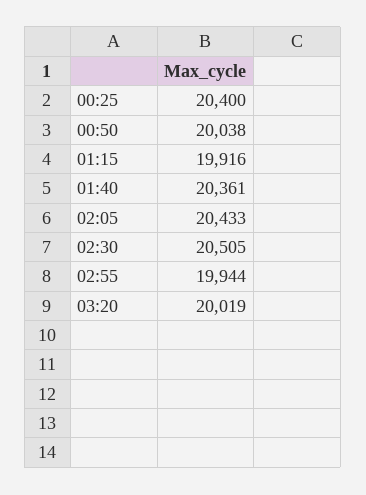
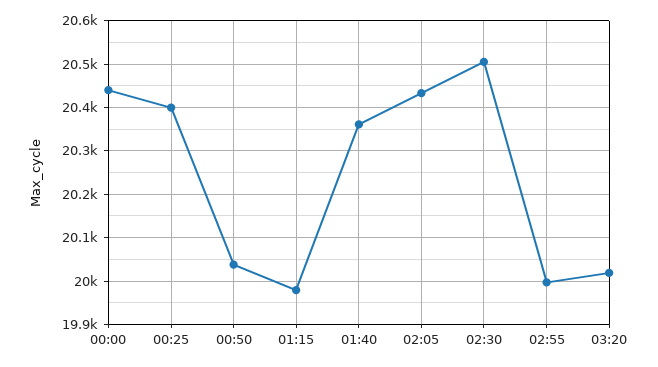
  {
    "00:25": 20400,
    "00:50": 20038,
-   "01:15": 19916,
+   "01:15": 19980,
    "01:40": 20361,
    "02:05": 20433,
    "02:30": 20505,
-   "02:55": 19944,
+   "02:55": 20000,
-   "03:20": 20019
+   "03:20": 20019,
+   "00:00": 20440
  }

